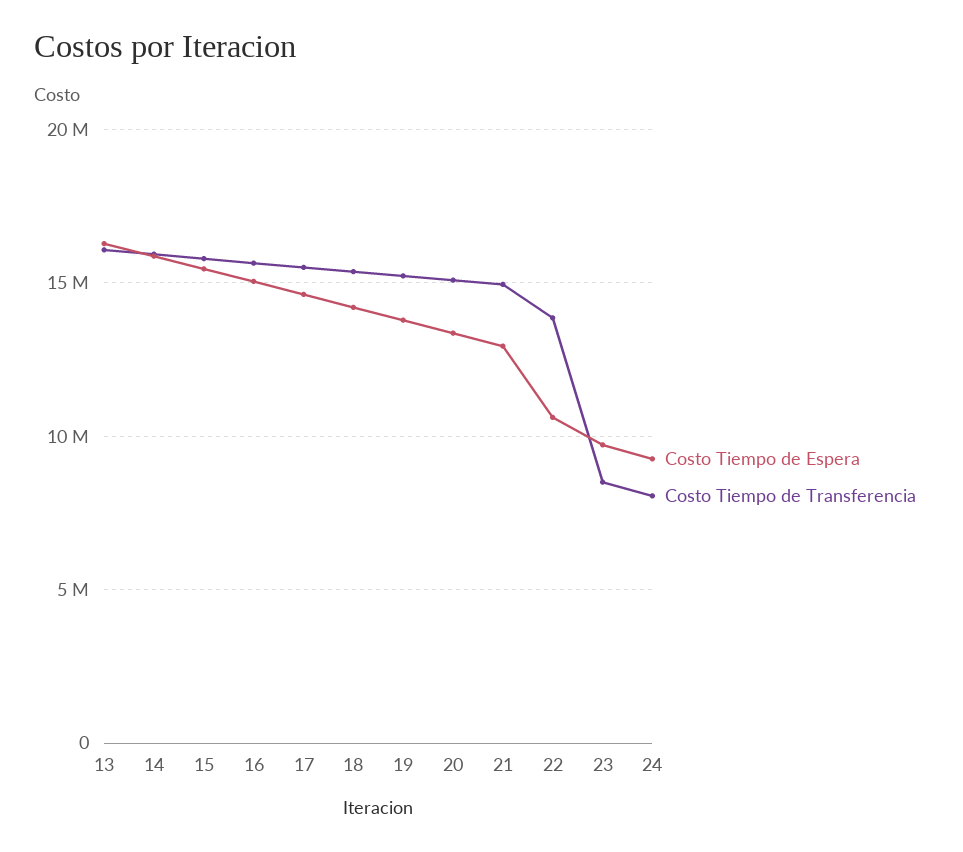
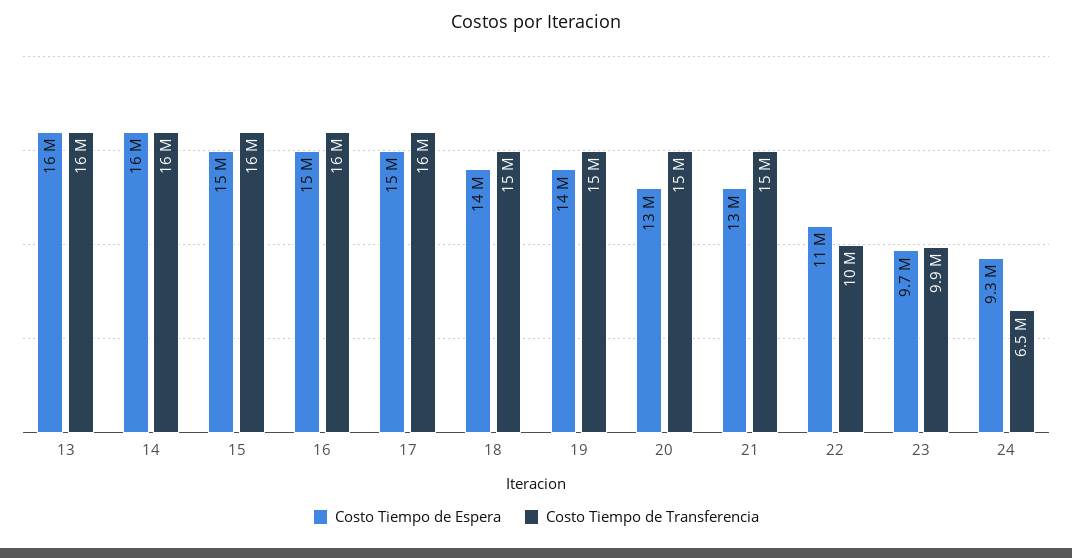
  {
    "Costo Tiempo de Espera": {
      "13": 16000000,
      "14": 16000000,
      "15": 15000000,
      "16": 15000000,
      "17": 15000000,
      "18": 14000000,
      "19": 14000000,
      "20": 13000000,
      "21": 13000000,
      "22": 11000000,
      "23": 9700000,
      "24": 9300000
    },
    "Costo Tiempo de Transferencia": {
      "13": 16000000,
      "14": 16000000,
      "15": 16000000,
      "16": 16000000,
      "17": 16000000,
      "18": 15000000,
      "19": 15000000,
      "20": 15000000,
      "21": 15000000,
-     "22": 14000000,
+     "22": 10000000,
-     "23": 8500000,
+     "23": 9900000,
-     "24": 8000000
+     "24": 6500000
    }
  }

